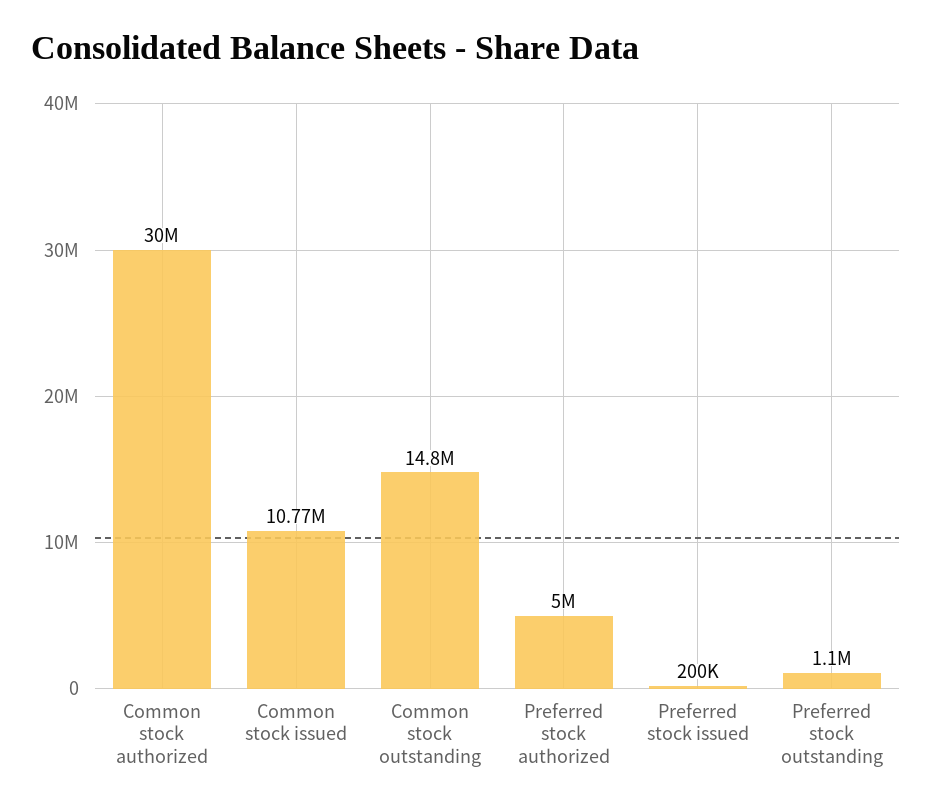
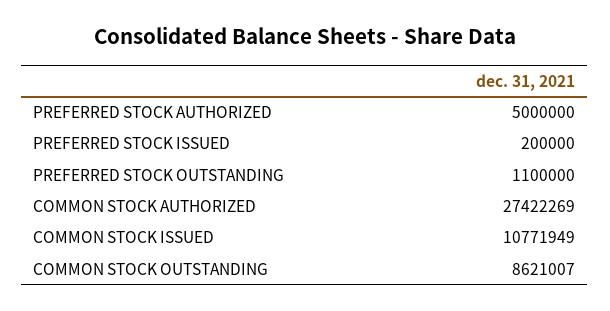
  {
-   "Common stock authorized": 30000000,
+   "Common stock authorized": 27422269,
    "Common stock issued": 10771949,
-   "Common stock outstanding": 14800000,
+   "Common stock outstanding": 8621007,
    "Preferred stock authorized": 5000000,
    "Preferred stock issued": 200000,
    "Preferred stock outstanding": 1100000
  }

